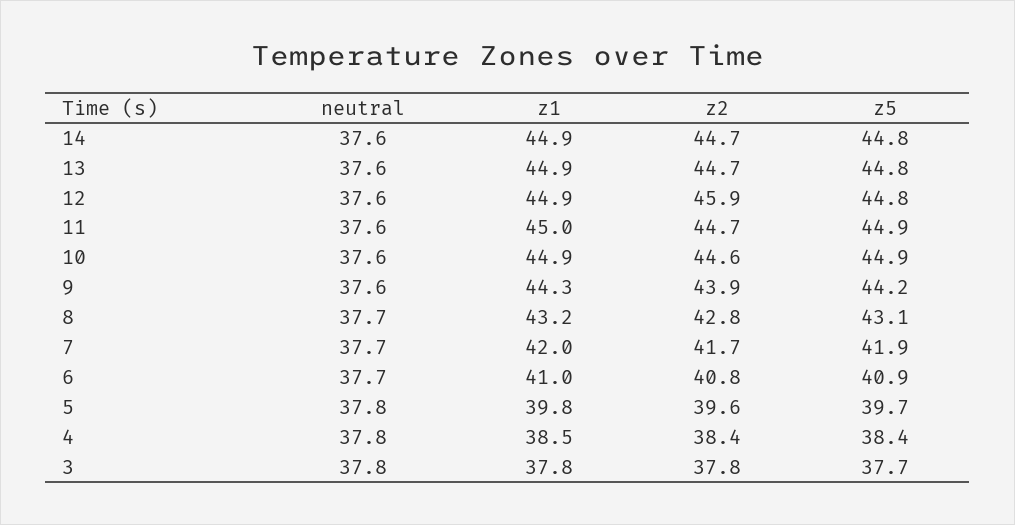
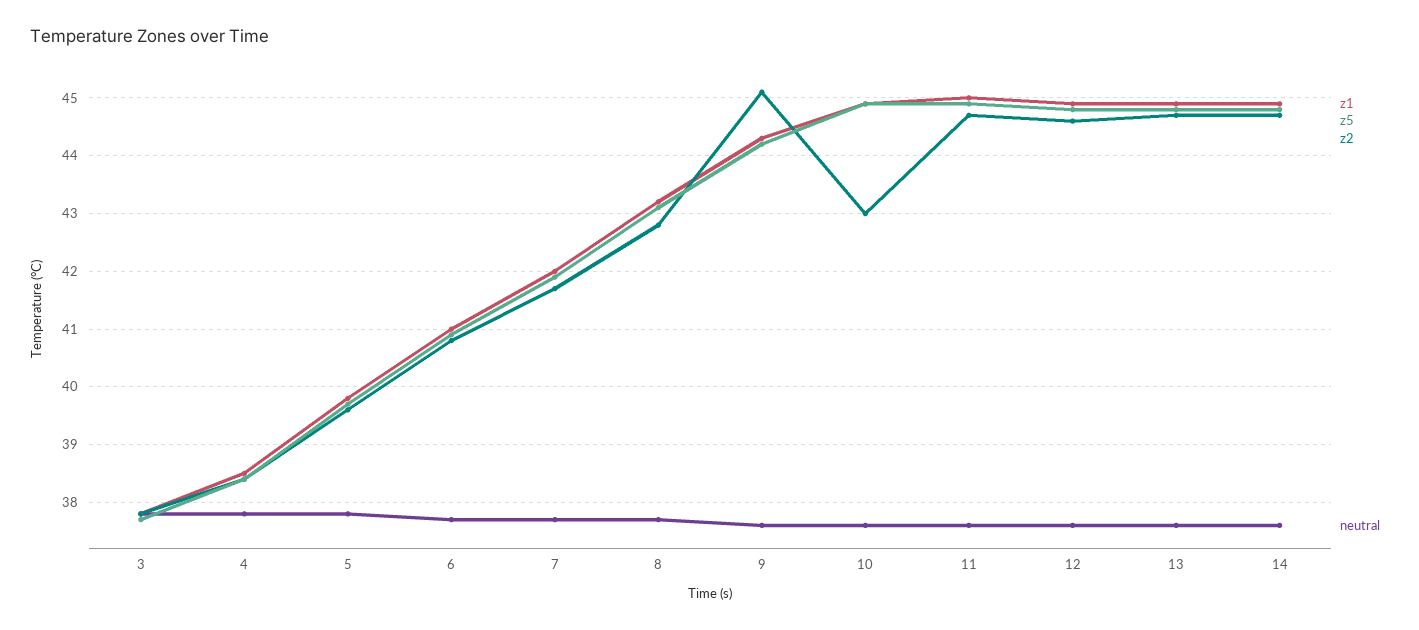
  {
    "neutral": {
      "14": 37.6,
      "13": 37.6,
      "12": 37.6,
      "11": 37.6,
      "10": 37.6,
      "9": 37.6,
      "8": 37.7,
      "7": 37.7,
      "6": 37.7,
      "5": 37.8,
      "4": 37.8,
      "3": 37.8
    },
    "z1": {
      "14": 44.9,
      "13": 44.9,
      "12": 44.9,
      "11": 45,
      "10": 44.9,
      "9": 44.3,
      "8": 43.2,
      "7": 42,
      "6": 41,
      "5": 39.8,
      "4": 38.5,
      "3": 37.8
    },
    "z2": {
      "14": 44.7,
      "13": 44.7,
-     "12": 45.9,
+     "12": 44.5,
      "11": 44.7,
-     "10": 44.6,
+     "10": 43,
-     "9": 43.9,
+     "9": 45,
      "8": 42.8,
      "7": 41.7,
      "6": 40.8,
      "5": 39.6,
      "4": 38.4,
      "3": 37.8
    },
    "z5": {
      "14": 44.8,
      "13": 44.8,
      "12": 44.8,
      "11": 44.9,
      "10": 44.9,
      "9": 44.2,
      "8": 43.1,
      "7": 41.9,
      "6": 40.9,
      "5": 39.7,
      "4": 38.4,
      "3": 37.7
    }
  }

